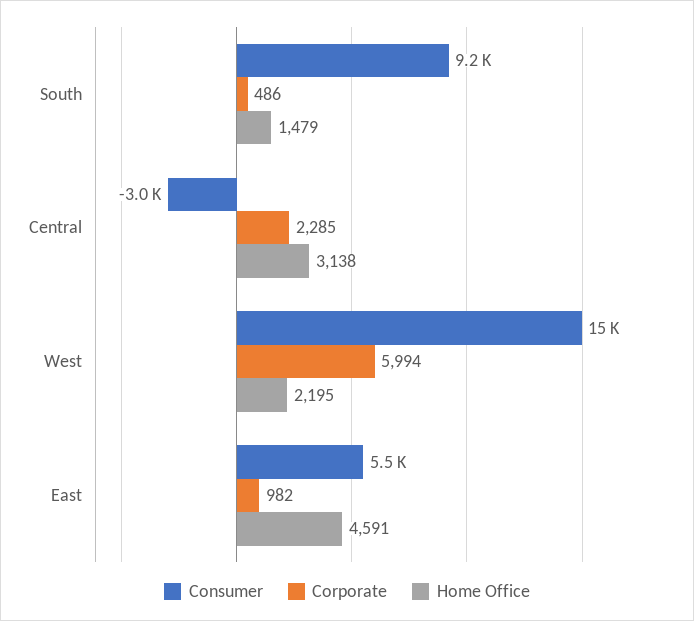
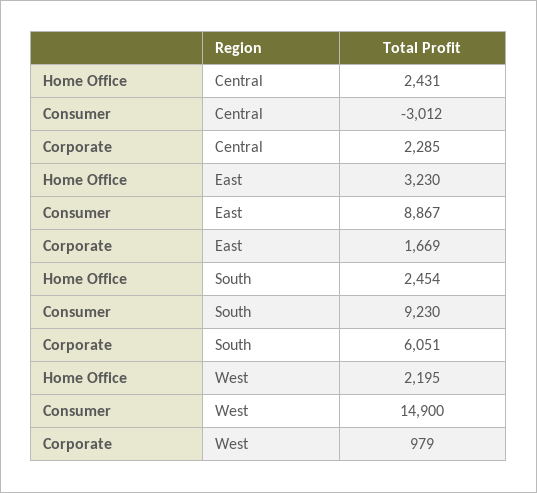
  {
    "Consumer": {
      "South": 9230,
      "Central": -3012,
      "West": 14900,
-     "East": 5500
+     "East": 8867
    },
    "Corporate": {
-     "South": 486,
+     "South": 6051,
      "Central": 2285,
-     "West": 5994,
+     "West": 979,
-     "East": 982
+     "East": 1669
    },
    "Home Office": {
-     "South": 1479,
+     "South": 2454,
-     "Central": 3138,
+     "Central": 2431,
      "West": 2195,
-     "East": 4591
+     "East": 3230
    }
  }

